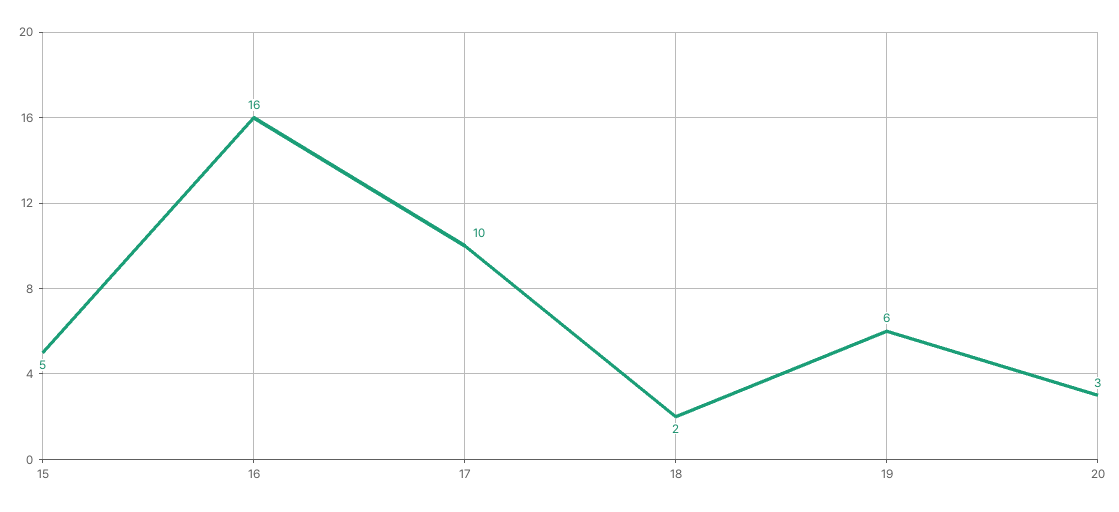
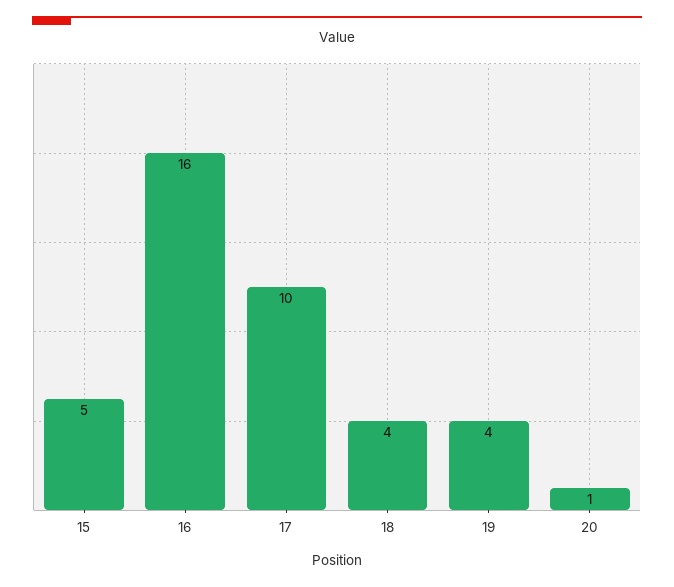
  {
    "15": 5,
    "16": 16,
    "17": 10,
-   "18": 2,
+   "18": 4,
-   "19": 6,
+   "19": 4,
-   "20": 3
+   "20": 1
  }

